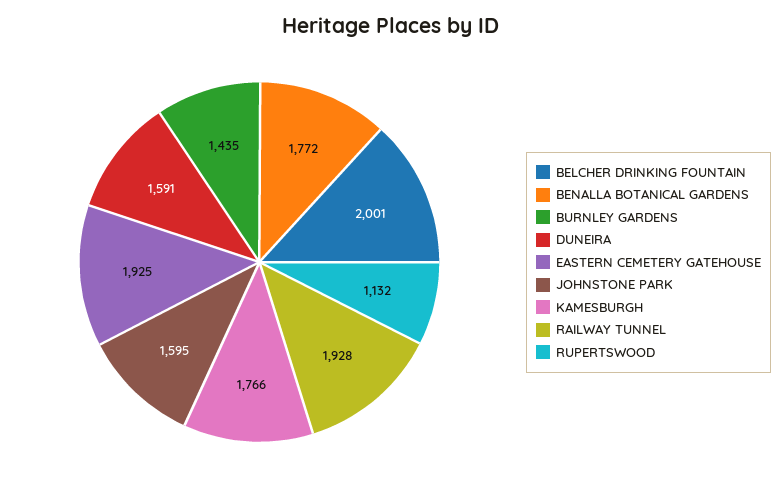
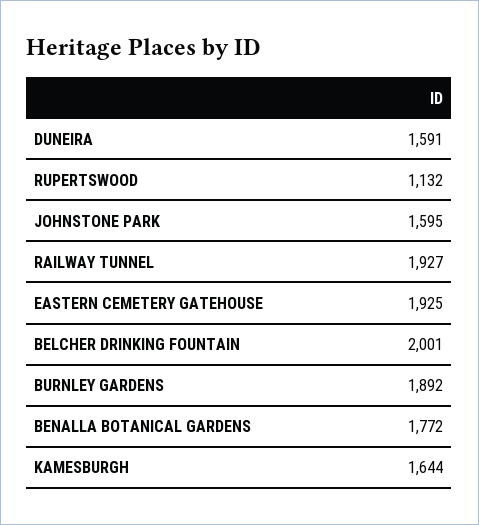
  {
    "BELCHER DRINKING FOUNTAIN": 2001,
    "BENALLA BOTANICAL GARDENS": 1772,
-   "BURNLEY GARDENS": 1435,
+   "BURNLEY GARDENS": 1892,
    "DUNEIRA": 1591,
    "EASTERN CEMETERY GATEHOUSE": 1925,
    "JOHNSTONE PARK": 1595,
-   "KAMESBURGH": 1766,
+   "KAMESBURGH": 1644,
-   "RAILWAY TUNNEL": 1928,
+   "RAILWAY TUNNEL": 1927,
    "RUPERTSWOOD": 1132
  }

